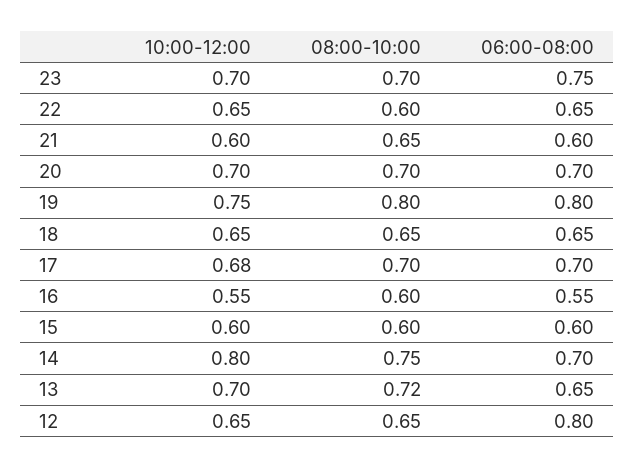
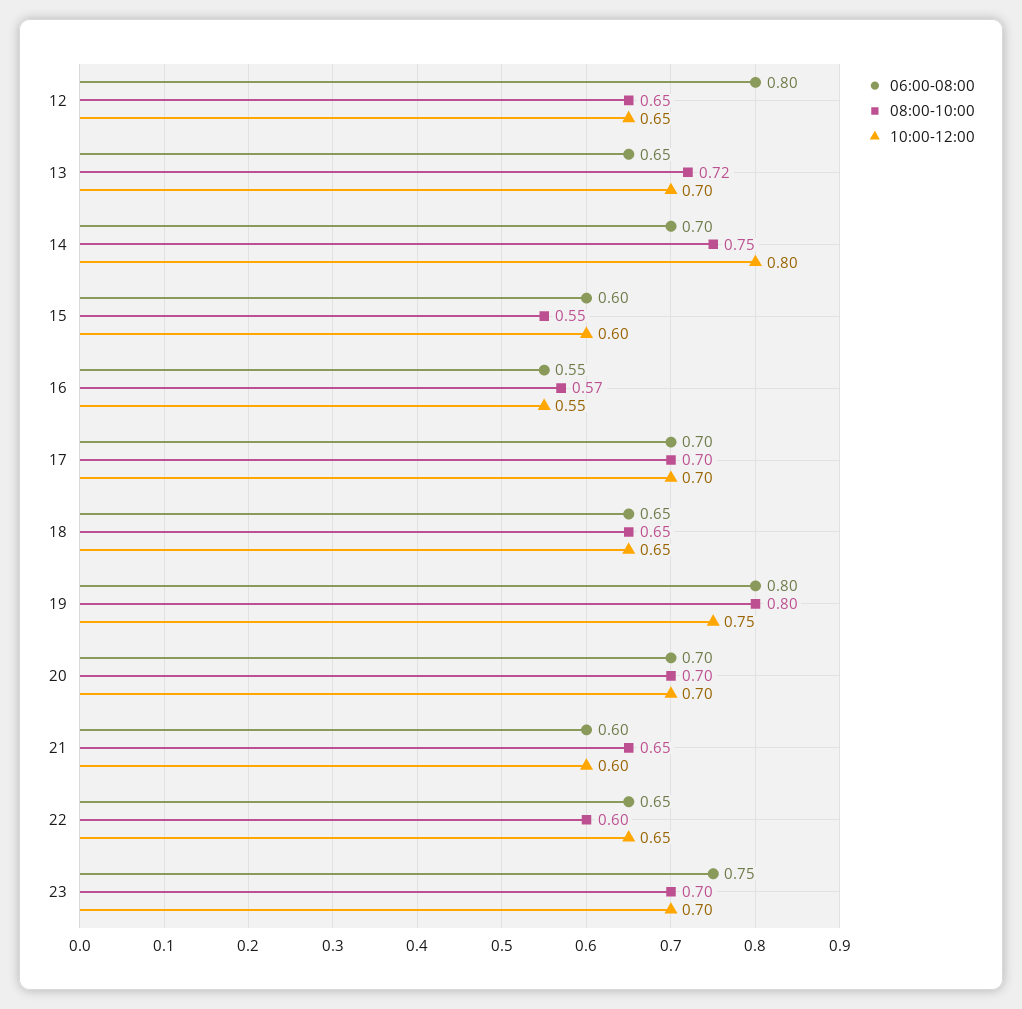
  {
    "10:00-12:00": {
      "23": 0.7,
      "22": 0.65,
      "21": 0.6,
      "20": 0.7,
      "19": 0.75,
      "18": 0.65,
-     "17": 0.68,
+     "17": 0.7,
      "16": 0.55,
      "15": 0.6,
      "14": 0.8,
      "13": 0.7,
      "12": 0.65
    },
    "08:00-10:00": {
      "23": 0.7,
      "22": 0.6,
      "21": 0.65,
      "20": 0.7,
      "19": 0.8,
      "18": 0.65,
      "17": 0.7,
-     "16": 0.6,
+     "16": 0.57,
-     "15": 0.6,
+     "15": 0.55,
      "14": 0.75,
      "13": 0.72,
      "12": 0.65
    },
    "06:00-08:00": {
      "23": 0.75,
      "22": 0.65,
      "21": 0.6,
      "20": 0.7,
      "19": 0.8,
      "18": 0.65,
      "17": 0.7,
      "16": 0.55,
      "15": 0.6,
      "14": 0.7,
      "13": 0.65,
      "12": 0.8
    }
  }

